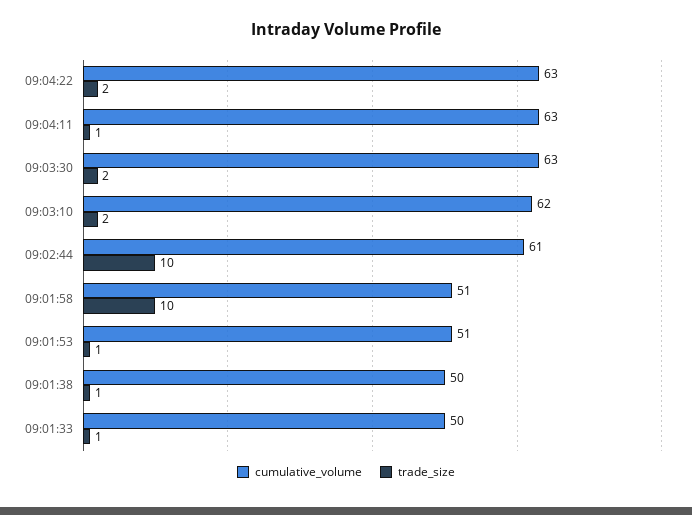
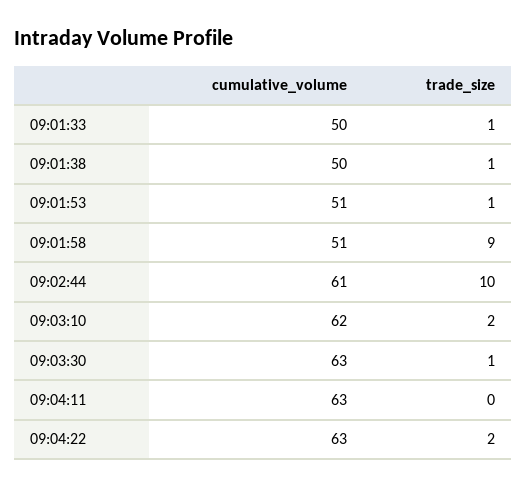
  {
    "cumulative_volume": {
      "09:04:22": 63,
      "09:04:11": 63,
      "09:03:30": 63,
      "09:03:10": 62,
      "09:02:44": 61,
      "09:01:58": 51,
      "09:01:53": 51,
      "09:01:38": 50,
      "09:01:33": 50
    },
    "trade_size": {
      "09:04:22": 2,
-     "09:04:11": 1,
+     "09:04:11": 0,
-     "09:03:30": 2,
+     "09:03:30": 1,
      "09:03:10": 2,
      "09:02:44": 10,
-     "09:01:58": 10,
+     "09:01:58": 9,
      "09:01:53": 1,
      "09:01:38": 1,
      "09:01:33": 1
    }
  }

